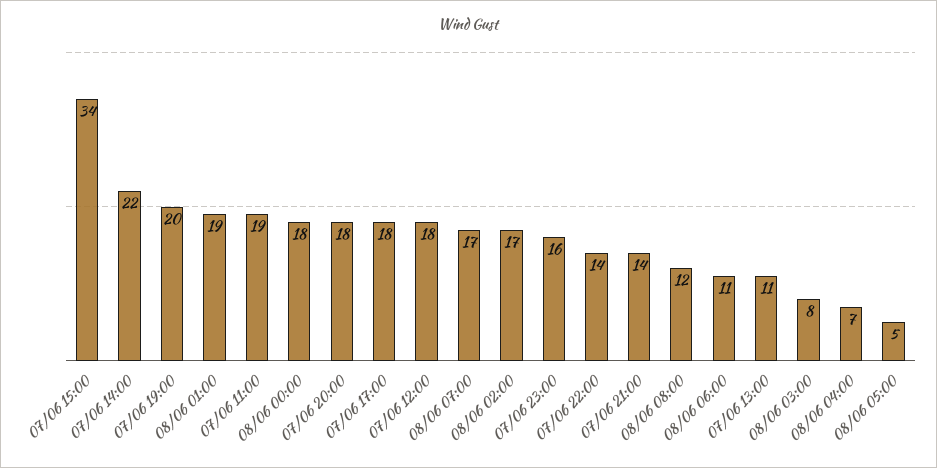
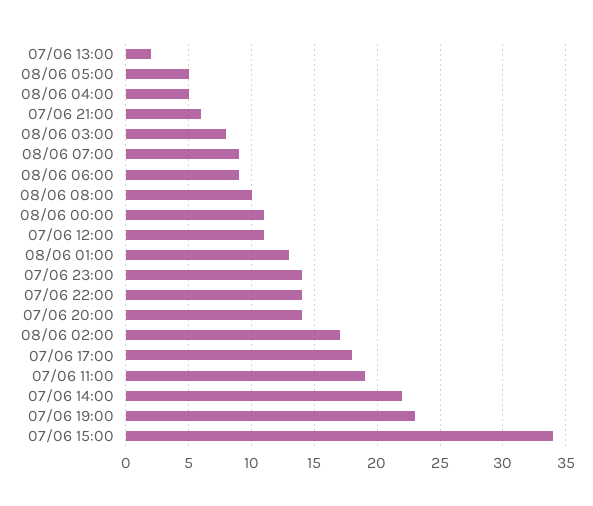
  {
    "07/06 15:00": 34,
    "07/06 14:00": 22,
-   "07/06 19:00": 20,
+   "07/06 19:00": 23,
-   "08/06 01:00": 19,
+   "08/06 01:00": 13,
    "07/06 11:00": 19,
-   "08/06 00:00": 18,
+   "08/06 00:00": 11,
-   "07/06 20:00": 18,
+   "07/06 20:00": 14,
    "07/06 17:00": 18,
-   "07/06 12:00": 18,
+   "07/06 12:00": 11,
-   "08/06 07:00": 17,
+   "08/06 07:00": 9,
    "08/06 02:00": 17,
-   "07/06 23:00": 16,
+   "07/06 23:00": 14,
    "07/06 22:00": 14,
-   "07/06 21:00": 14,
+   "07/06 21:00": 6,
-   "08/06 08:00": 12,
+   "08/06 08:00": 10,
-   "08/06 06:00": 11,
+   "08/06 06:00": 9,
-   "07/06 13:00": 11,
+   "07/06 13:00": 2,
    "08/06 03:00": 8,
-   "08/06 04:00": 7,
+   "08/06 04:00": 5,
    "08/06 05:00": 5
  }

